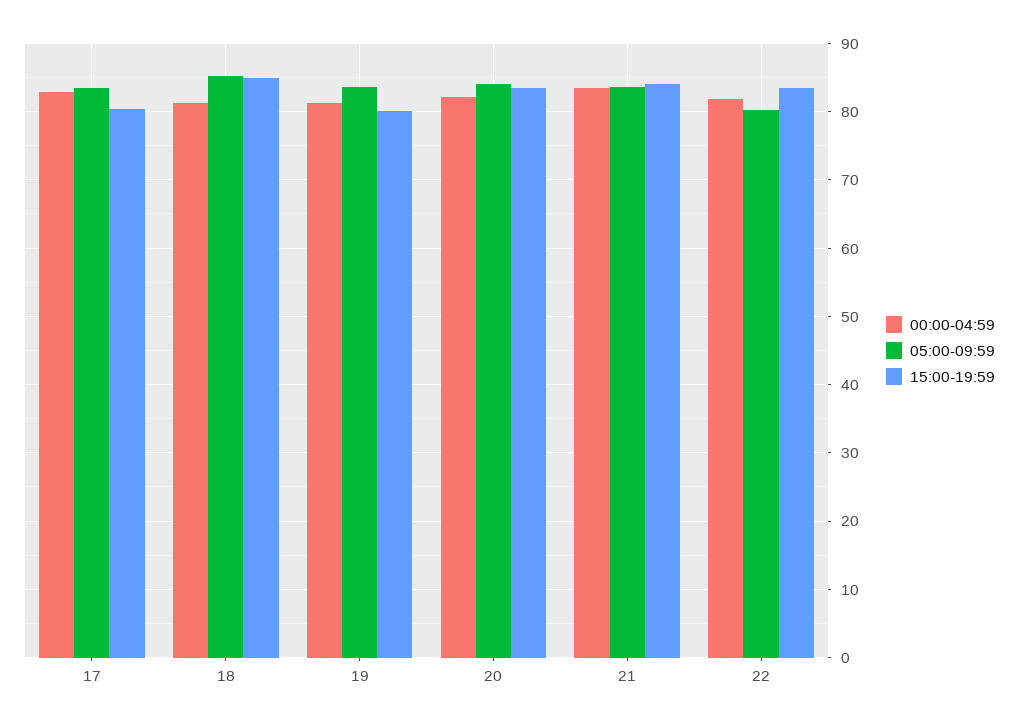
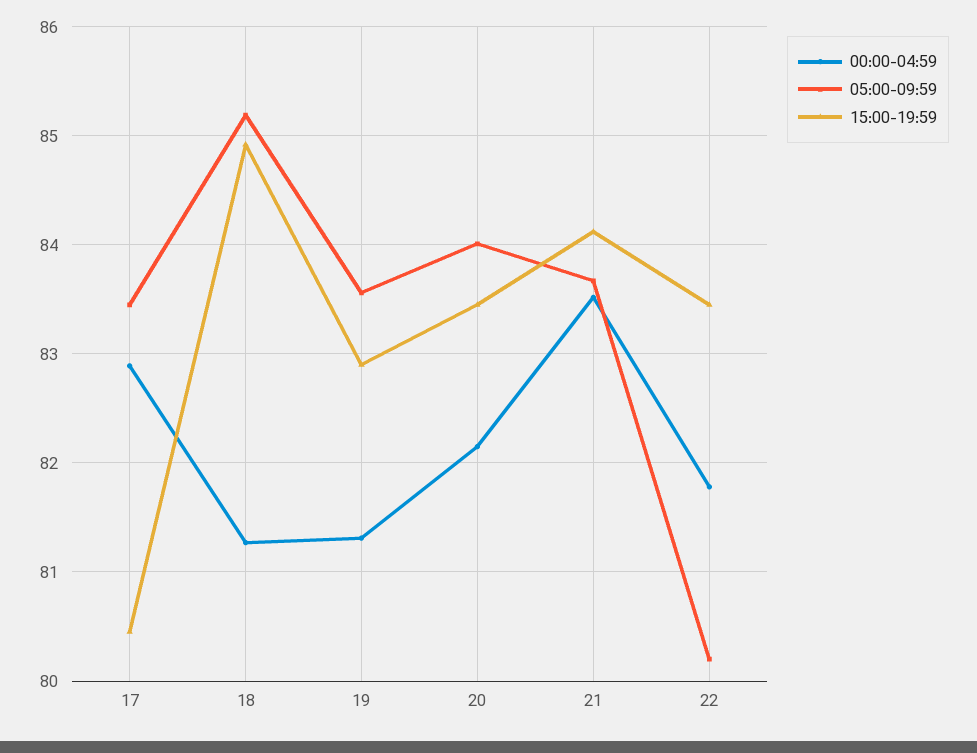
  {
    "00:00-04:59": {
      "17": 82.9,
      "18": 81.3,
      "19": 81.3,
      "20": 82.2,
      "21": 83.5,
      "22": 81.8
    },
    "05:00-09:59": {
      "17": 83.5,
      "18": 85.2,
      "19": 83.6,
      "20": 84,
      "21": 83.7,
      "22": 80.2
    },
    "15:00-19:59": {
      "17": 80.5,
      "18": 84.9,
-     "19": 80,
+     "19": 82.9,
      "20": 83.5,
      "21": 84.1,
      "22": 83.5
    }
  }

